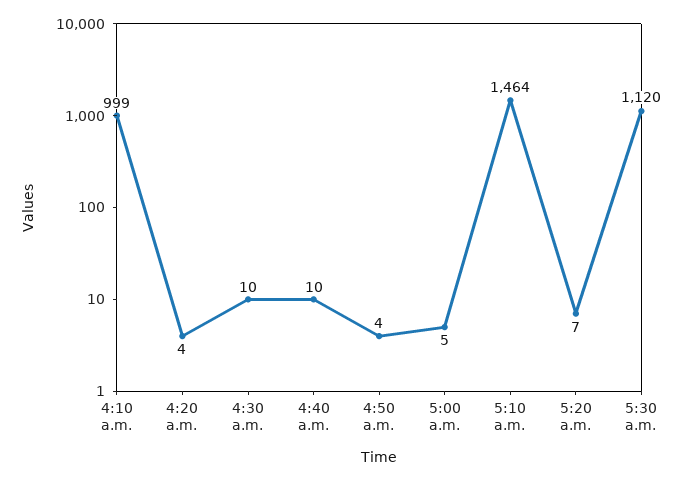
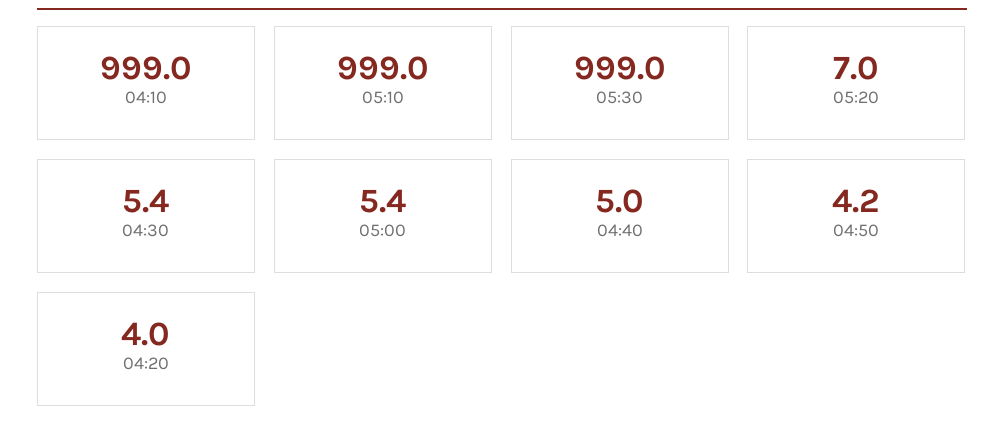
  {
    "4:10 a.m.": 999,
    "4:20 a.m.": 4,
-   "4:30 a.m.": 10,
+   "4:30 a.m.": 5.4,
-   "4:40 a.m.": 10,
+   "4:40 a.m.": 5,
    "4:50 a.m.": 4.2,
    "5:00 a.m.": 5.4,
-   "5:10 a.m.": 1464,
+   "5:10 a.m.": 999,
    "5:20 a.m.": 7,
-   "5:30 a.m.": 1120
+   "5:30 a.m.": 999
  }

